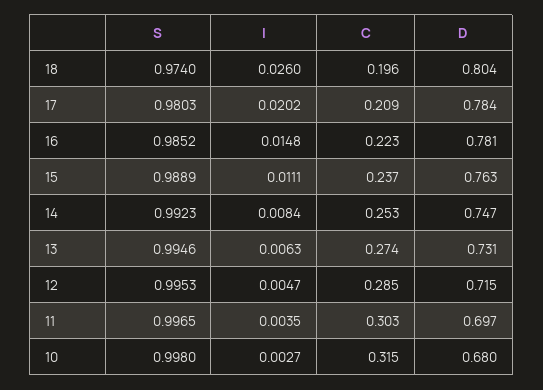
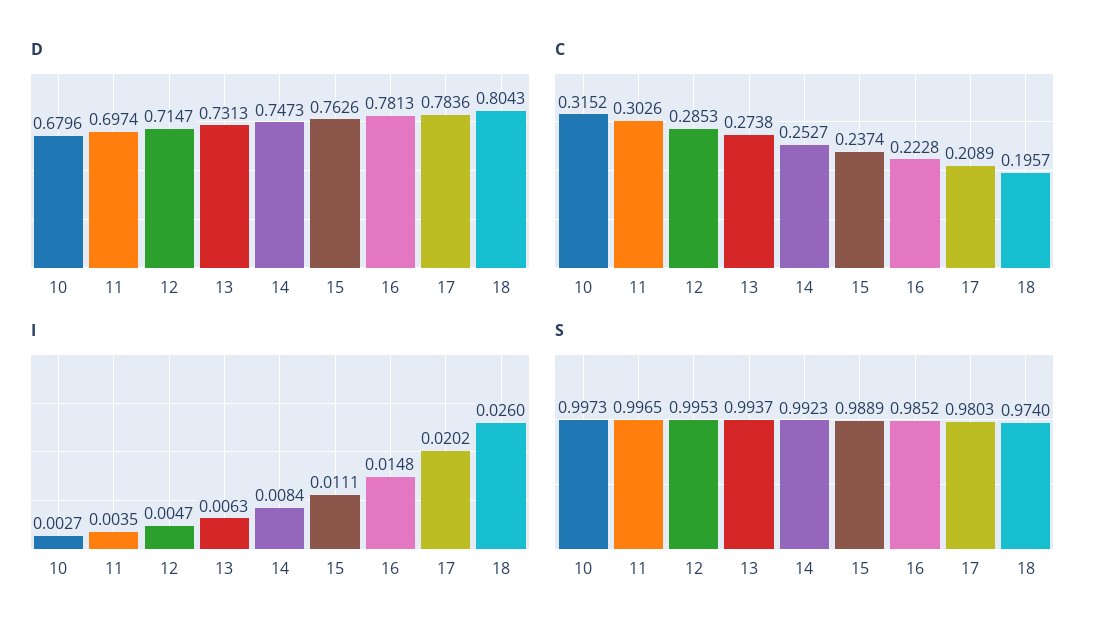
  {
    "S": {
      "18": 0.974,
      "17": 0.9803,
      "16": 0.9852,
      "15": 0.9889,
      "14": 0.9923,
-     "13": 0.9946,
+     "13": 0.9937,
      "12": 0.9953,
      "11": 0.9965,
-     "10": 0.998
+     "10": 0.9973
    },
    "I": {
      "18": 0.026,
      "17": 0.0202,
      "16": 0.0148,
      "15": 0.0111,
      "14": 0.0084,
      "13": 0.0063,
      "12": 0.0047,
      "11": 0.0035,
      "10": 0.0027
    },
    "C": {
      "18": 0.1957,
      "17": 0.2089,
      "16": 0.2228,
      "15": 0.2374,
      "14": 0.2527,
      "13": 0.2738,
      "12": 0.2853,
      "11": 0.3026,
      "10": 0.3152
    },
    "D": {
      "18": 0.8043,
      "17": 0.7836,
      "16": 0.7813,
      "15": 0.7626,
      "14": 0.7473,
      "13": 0.7313,
      "12": 0.7147,
      "11": 0.6974,
      "10": 0.6796
    }
  }

